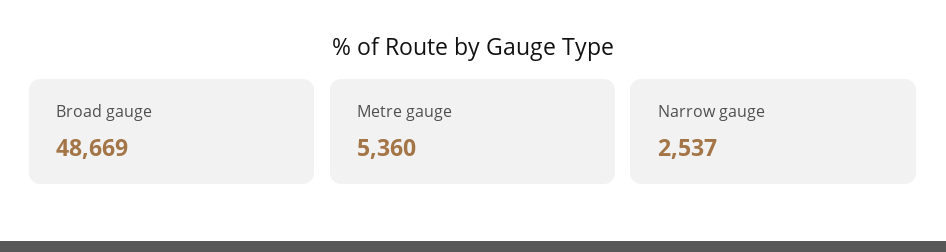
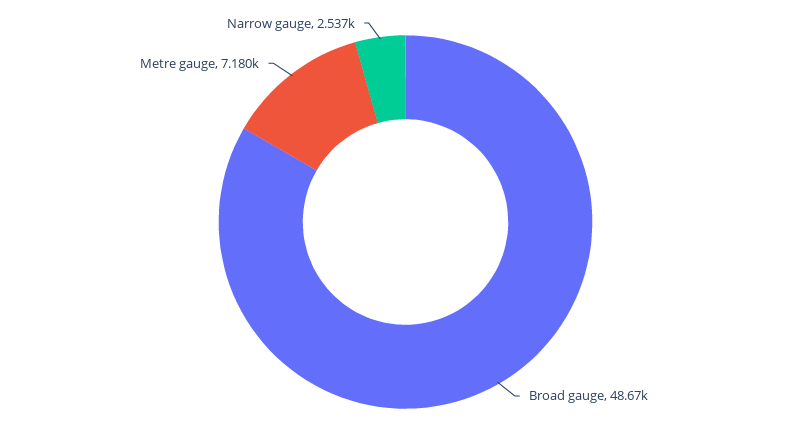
  {
    "Broad gauge": 48669,
-   "Metre gauge": 5360,
+   "Metre gauge": 7180,
    "Narrow gauge": 2537
  }

